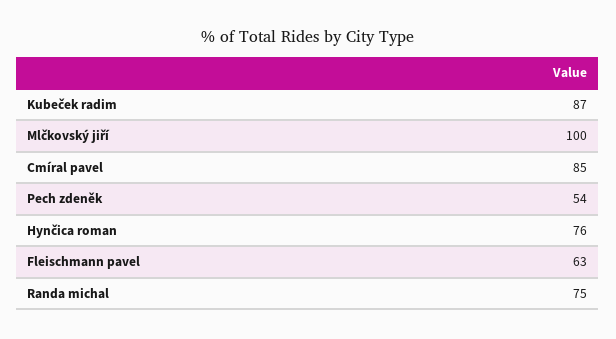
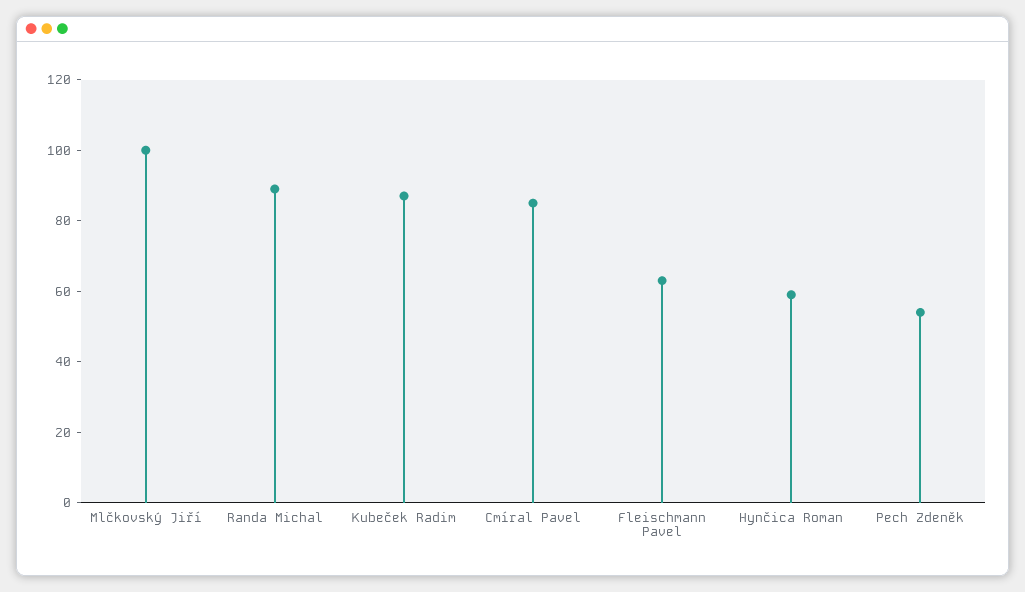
  {
    "Kubeček radim": 87,
    "Mlčkovský jiří": 100,
    "Cmíral pavel": 85,
    "Pech zdeněk": 54,
-   "Hynčica roman": 76,
+   "Hynčica roman": 60,
    "Fleischmann pavel": 63,
-   "Randa michal": 75
+   "Randa michal": 90
  }

